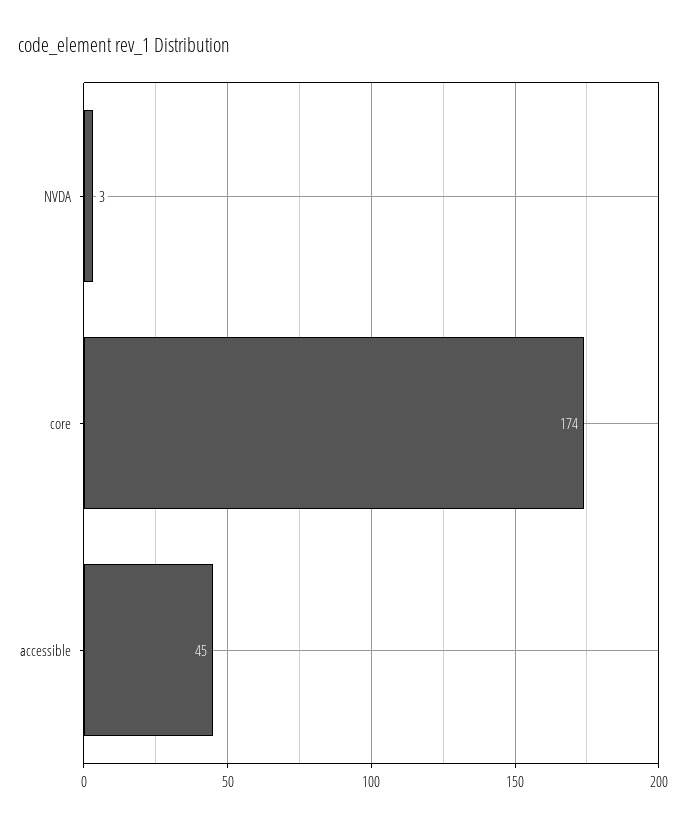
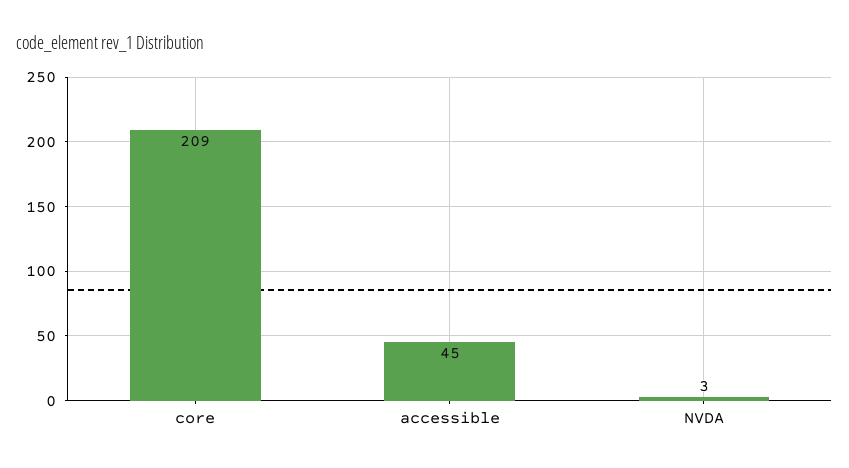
  {
    "NVDA": 3,
-   "core": 174,
+   "core": 209,
    "accessible": 45
  }

